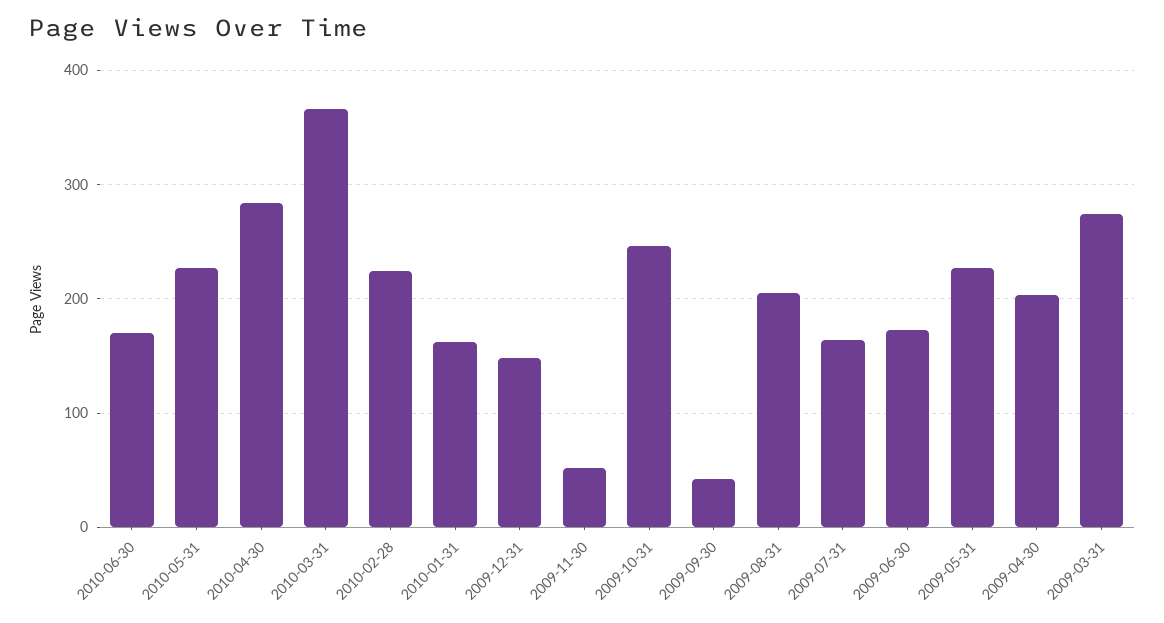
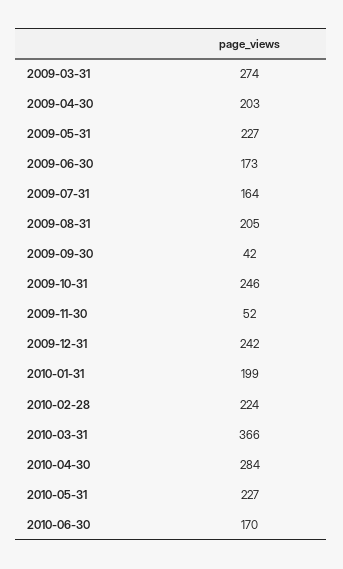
  {
    "2010-06-30": 170,
    "2010-05-31": 227,
    "2010-04-30": 284,
    "2010-03-31": 366,
    "2010-02-28": 224,
-   "2010-01-31": 160,
+   "2010-01-31": 199,
-   "2009-12-31": 150,
+   "2009-12-31": 242,
    "2009-11-30": 52,
    "2009-10-31": 246,
    "2009-09-30": 42,
    "2009-08-31": 205,
    "2009-07-31": 164,
    "2009-06-30": 173,
    "2009-05-31": 227,
    "2009-04-30": 203,
    "2009-03-31": 274
  }

